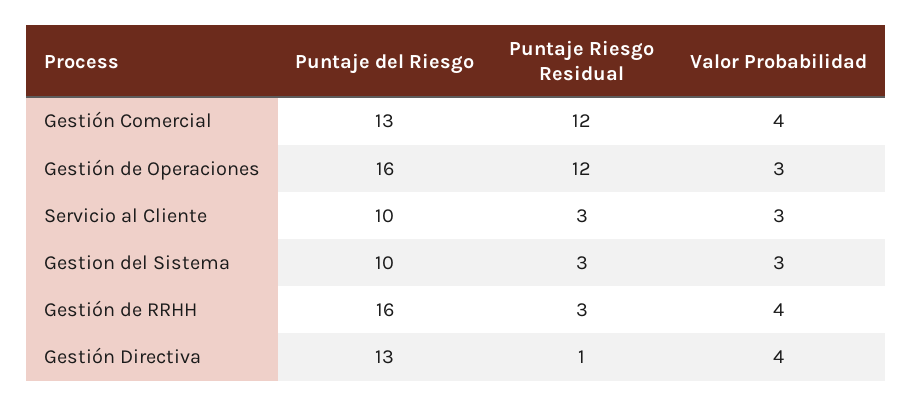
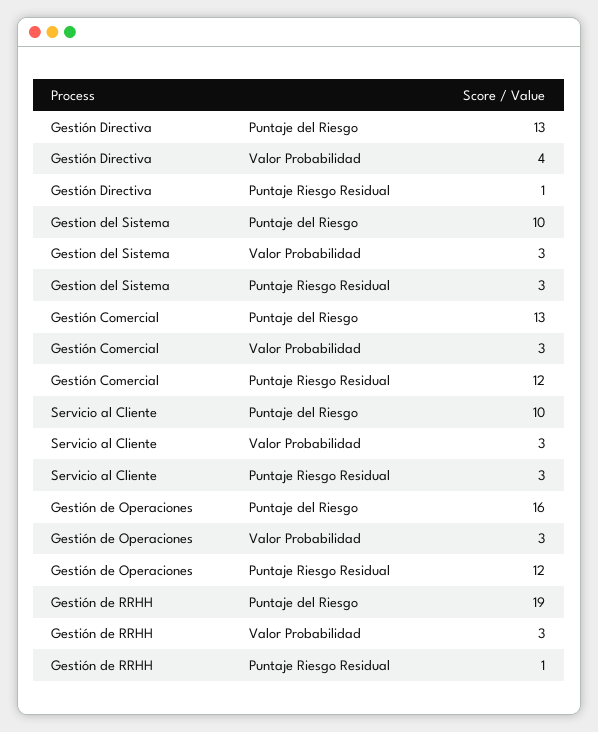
  {
    "Puntaje del Riesgo": {
      "Gestión Comercial": 13,
      "Gestión de Operaciones": 16,
      "Servicio al Cliente": 10,
      "Gestion del Sistema": 10,
-     "Gestión de RRHH": 16,
+     "Gestión de RRHH": 19,
      "Gestión Directiva": 13
    },
    "Puntaje Riesgo Residual": {
      "Gestión Comercial": 12,
      "Gestión de Operaciones": 12,
      "Servicio al Cliente": 3,
      "Gestion del Sistema": 3,
-     "Gestión de RRHH": 3,
+     "Gestión de RRHH": 1,
      "Gestión Directiva": 1
    },
    "Valor Probabilidad": {
-     "Gestión Comercial": 4,
+     "Gestión Comercial": 3,
      "Gestión de Operaciones": 3,
      "Servicio al Cliente": 3,
      "Gestion del Sistema": 3,
-     "Gestión de RRHH": 4,
+     "Gestión de RRHH": 3,
      "Gestión Directiva": 4
    }
  }

